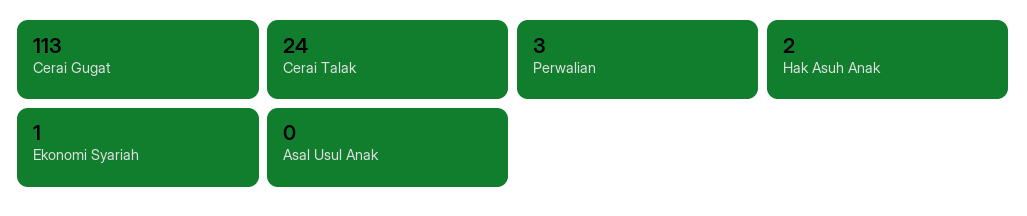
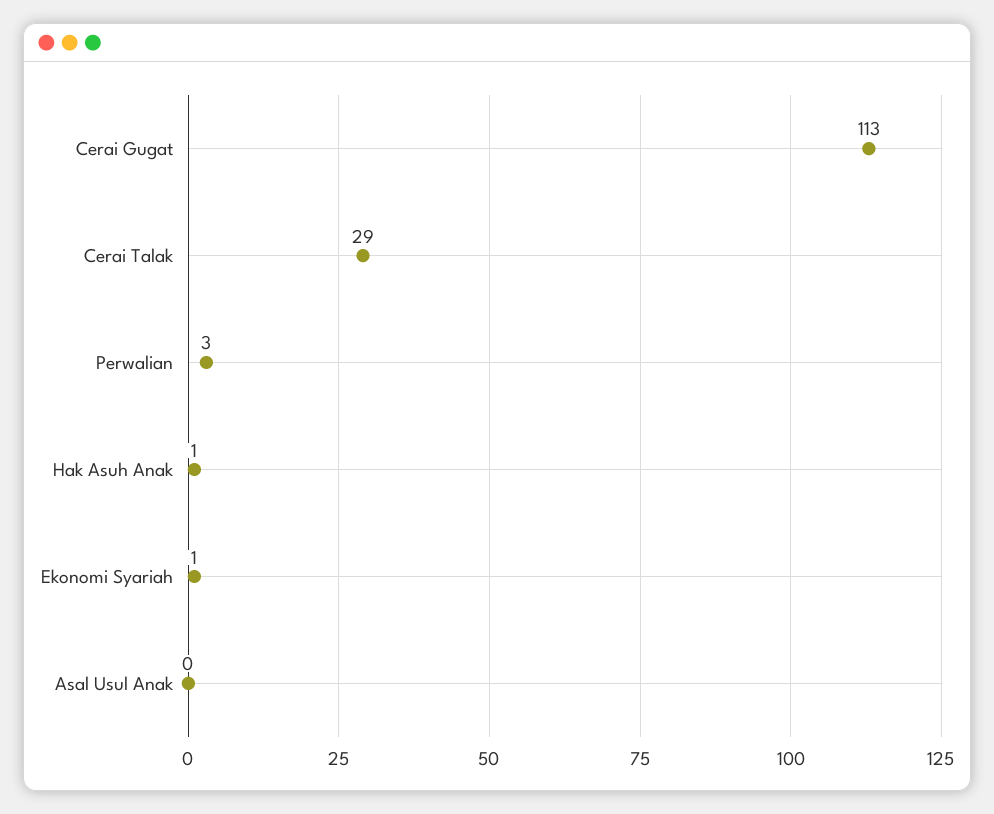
  {
    "Cerai Gugat": 113,
-   "Cerai Talak": 24,
+   "Cerai Talak": 29,
    "Perwalian": 3,
-   "Hak Asuh Anak": 2,
+   "Hak Asuh Anak": 1,
    "Ekonomi Syariah": 1,
    "Asal Usul Anak": 0
  }

